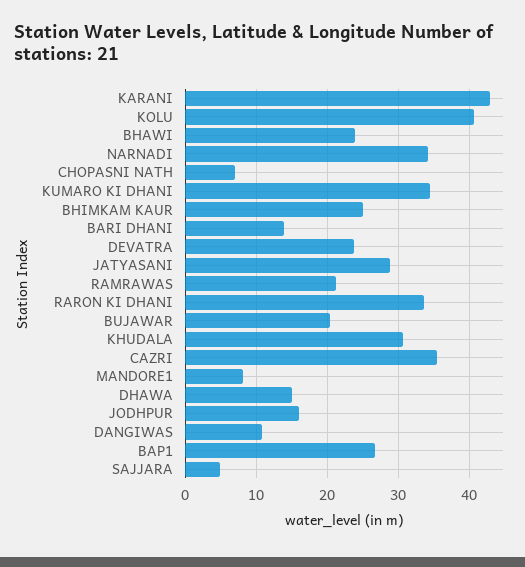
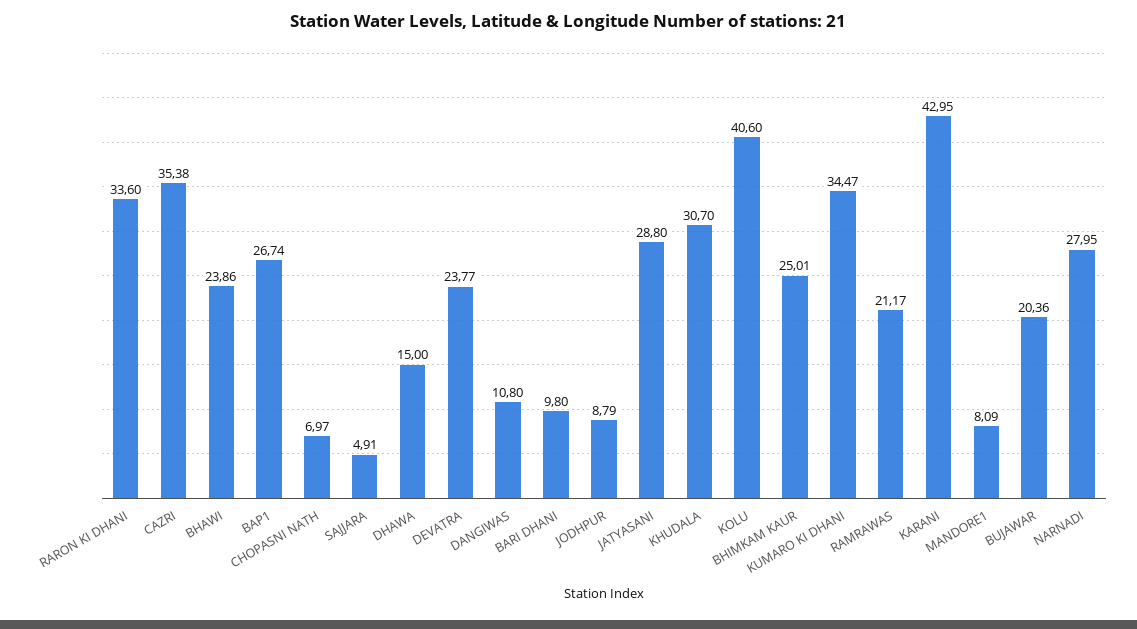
  {
    "KARANI": 42.95,
    "KOLU": 40.6,
    "BHAWI": 23.86,
-   "NARNADI": 34,
+   "NARNADI": 27.95,
    "CHOPASNI NATH": 6.97,
    "KUMARO KI DHANI": 34.47,
    "BHIMKAM KAUR": 25.01,
-   "BARI DHANI": 14,
+   "BARI DHANI": 9.8,
    "DEVATRA": 23.77,
    "JATYASANI": 28.8,
    "RAMRAWAS": 21.17,
    "RARON KI DHANI": 33.6,
    "BUJAWAR": 20.36,
    "KHUDALA": 30.7,
    "CAZRI": 35.38,
    "MANDORE1": 8.09,
    "DHAWA": 15,
-   "JODHPUR": 16,
+   "JODHPUR": 8.79,
    "DANGIWAS": 10.8,
    "BAP1": 26.74,
    "SAJJARA": 4.91
  }

